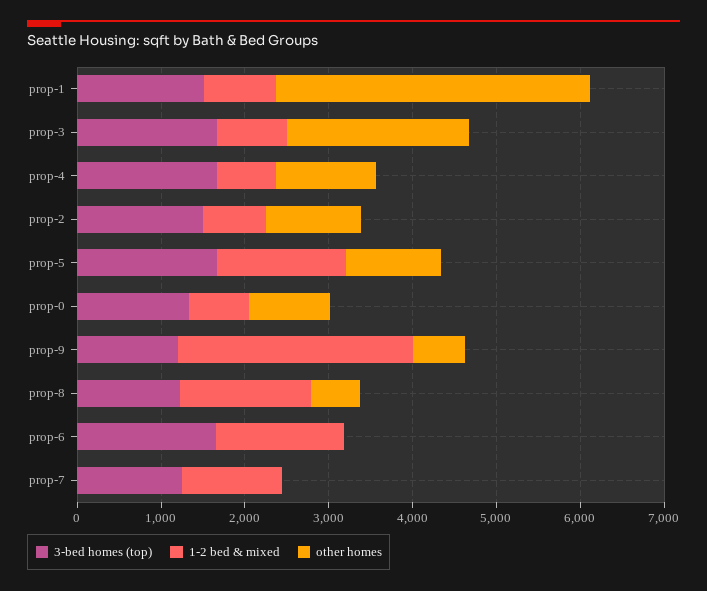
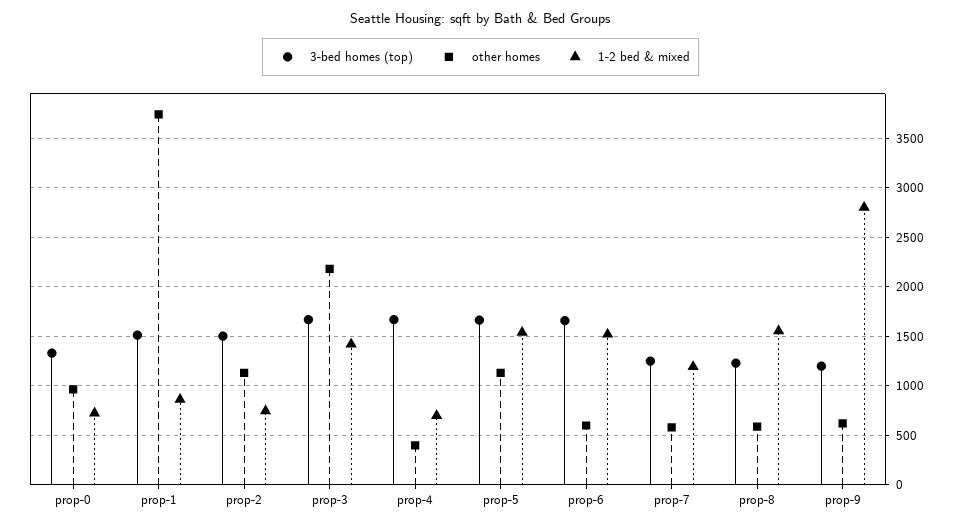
  {
    "3-bed homes (top)": {
      "prop-1": 1500,
      "prop-3": 1700,
      "prop-4": 1700,
      "prop-2": 1500,
      "prop-5": 1700,
      "prop-0": 1300,
      "prop-9": 1200,
      "prop-8": 1200,
      "prop-6": 1700,
      "prop-7": 1300
    },
    "1-2 bed & mixed": {
      "prop-1": 900,
-     "prop-3": 800,
+     "prop-3": 1400,
      "prop-4": 700,
      "prop-2": 700,
      "prop-5": 1500,
      "prop-0": 700,
      "prop-9": 2800,
      "prop-8": 1600,
      "prop-6": 1500,
      "prop-7": 1200
    },
    "other homes": {
      "prop-1": 3700,
      "prop-3": 2200,
-     "prop-4": 1200,
+     "prop-4": 400,
      "prop-2": 1100,
      "prop-5": 1100,
      "prop-0": 1000,
      "prop-9": 600,
      "prop-8": 600,
-     "prop-6": 0,
+     "prop-6": 600,
-     "prop-7": 0
+     "prop-7": 600
    }
  }

